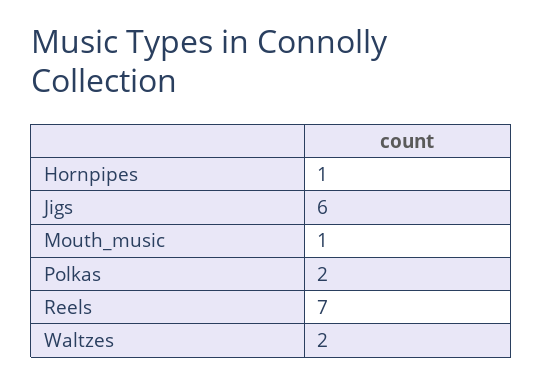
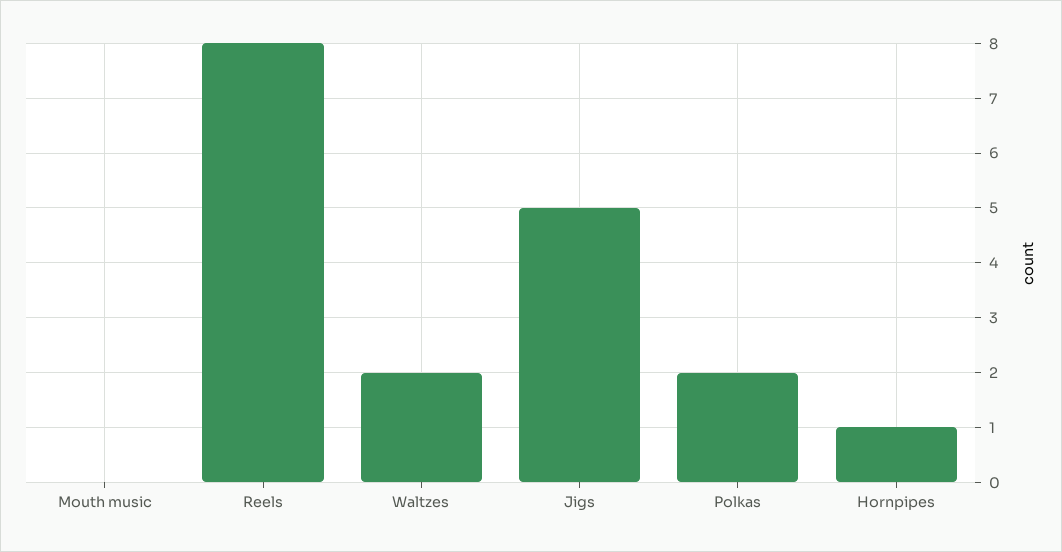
  {
    "Hornpipes": 1,
-   "Jigs": 6,
+   "Jigs": 5,
-   "Mouth_music": 1,
+   "Mouth_music": 0,
    "Polkas": 2,
-   "Reels": 7,
+   "Reels": 8,
    "Waltzes": 2
  }

